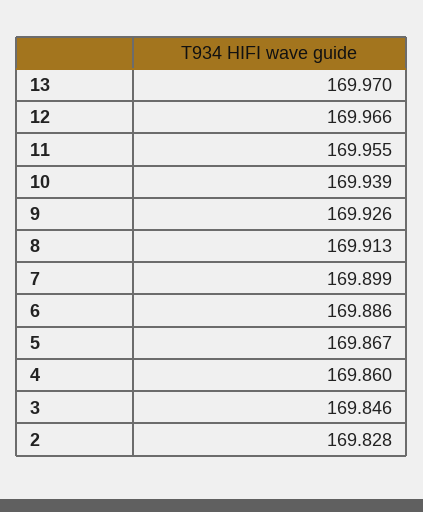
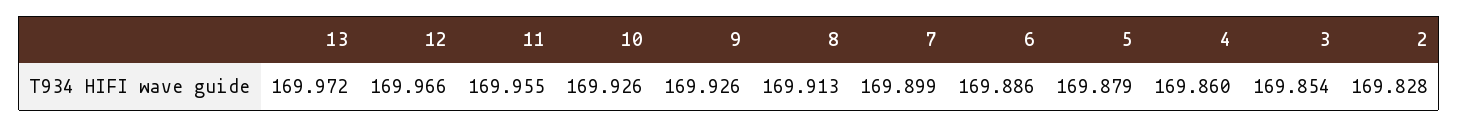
  {
-   "13": 169.97,
+   "13": 169.972,
    "12": 169.966,
    "11": 169.955,
-   "10": 169.939,
+   "10": 169.926,
    "9": 169.926,
    "8": 169.913,
    "7": 169.899,
    "6": 169.886,
-   "5": 169.867,
+   "5": 169.879,
    "4": 169.86,
-   "3": 169.846,
+   "3": 169.854,
    "2": 169.828
  }

